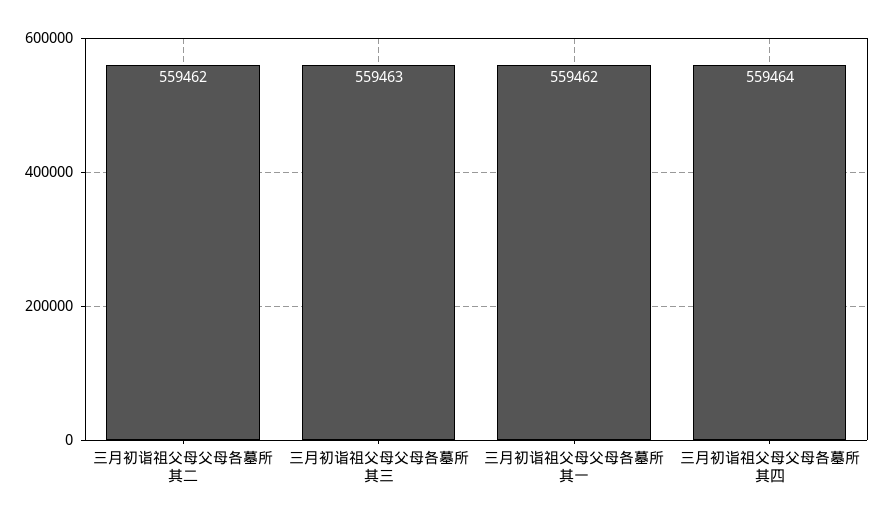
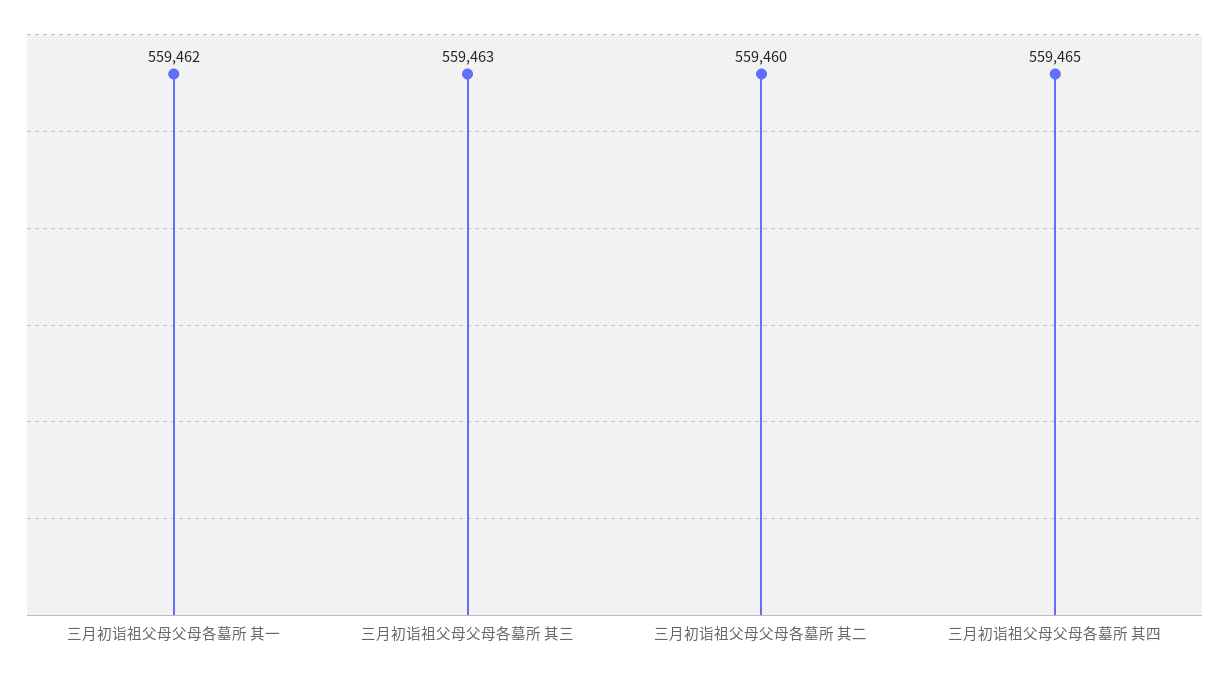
  {
-   "三月初诣祖父母父母各墓所 其二": 559462,
+   "三月初诣祖父母父母各墓所 其二": 559460,
    "三月初诣祖父母父母各墓所 其三": 559463,
    "三月初诣祖父母父母各墓所 其一": 559462,
-   "三月初诣祖父母父母各墓所 其四": 559464
+   "三月初诣祖父母父母各墓所 其四": 559465
  }

